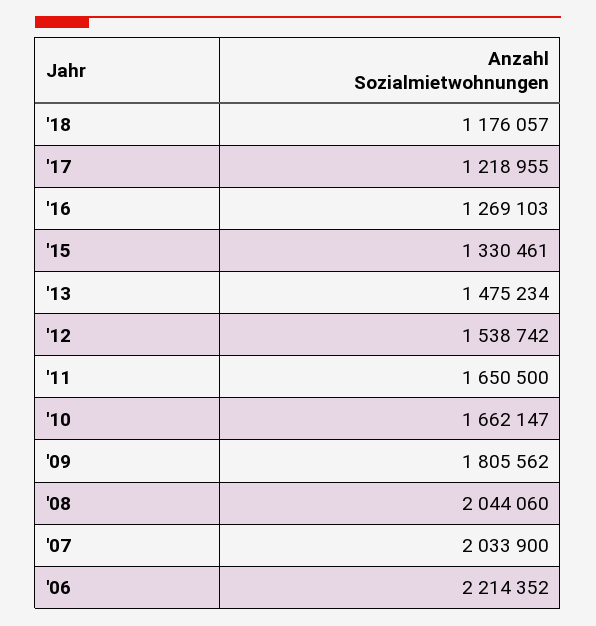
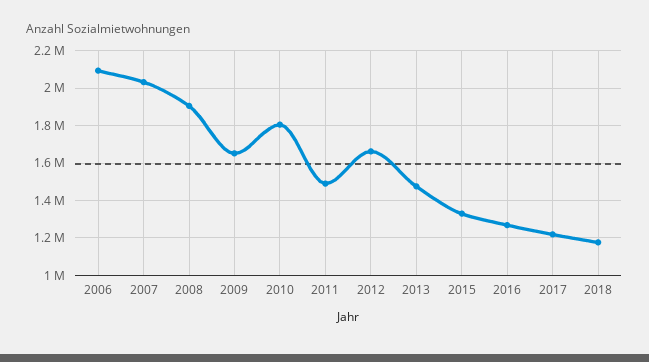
  {
    "'18": 1176057,
    "'17": 1218955,
    "'16": 1269103,
    "'15": 1330461,
    "'13": 1475234,
-   "'12": 1538742,
+   "'12": 1650000,
-   "'11": 1650500,
+   "'11": 1500000,
-   "'10": 1662147,
+   "'10": 1800000,
-   "'09": 1805562,
+   "'09": 1650000,
-   "'08": 2044060,
+   "'08": 1900000,
    "'07": 2033900,
-   "'06": 2214352
+   "'06": 2100000
  }

